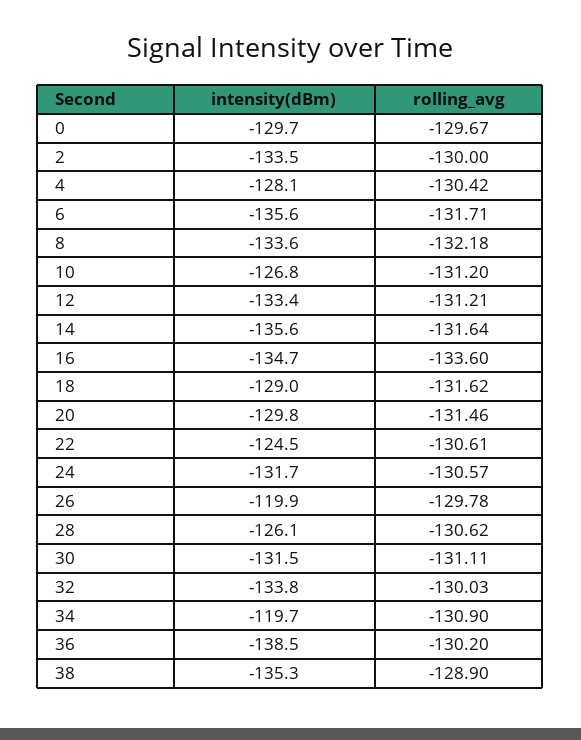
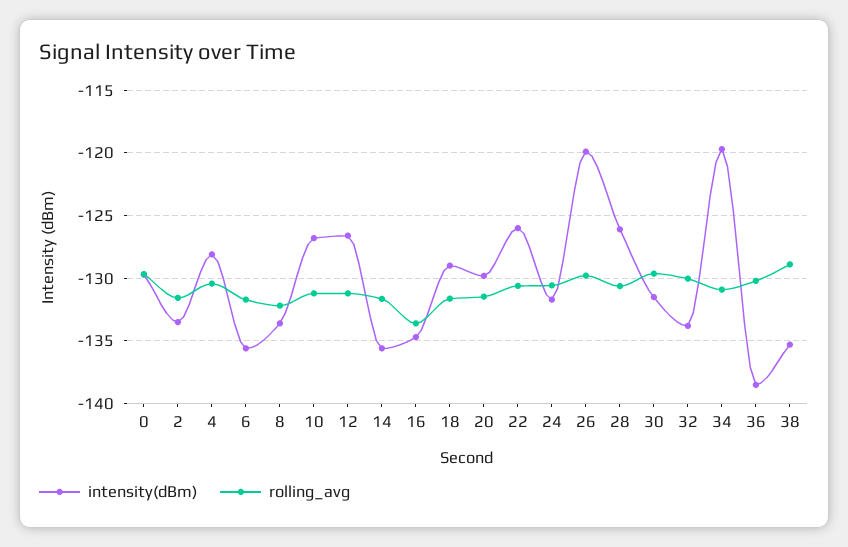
  {
    "intensity(dBm)": {
      "0": -129.7,
      "2": -133.5,
      "4": -128.1,
      "6": -135.6,
      "8": -133.6,
      "10": -126.8,
-     "12": -133.4,
+     "12": -126.5,
      "14": -135.6,
      "16": -134.7,
      "18": -129,
      "20": -129.8,
-     "22": -124.5,
+     "22": -126,
      "24": -131.7,
      "26": -119.9,
      "28": -126.1,
      "30": -131.5,
      "32": -133.8,
      "34": -119.7,
      "36": -138.5,
      "38": -135.3
    },
    "rolling_avg": {
      "0": -129.67,
-     "2": -130,
+     "2": -131.5,
      "4": -130.42,
      "6": -131.71,
      "8": -132.18,
      "10": -131.2,
      "12": -131.21,
      "14": -131.64,
      "16": -133.6,
      "18": -131.62,
      "20": -131.46,
      "22": -130.61,
      "24": -130.57,
      "26": -129.78,
      "28": -130.62,
-     "30": -131.11,
+     "30": -129.5,
      "32": -130.03,
      "34": -130.9,
      "36": -130.2,
      "38": -128.9
    }
  }

